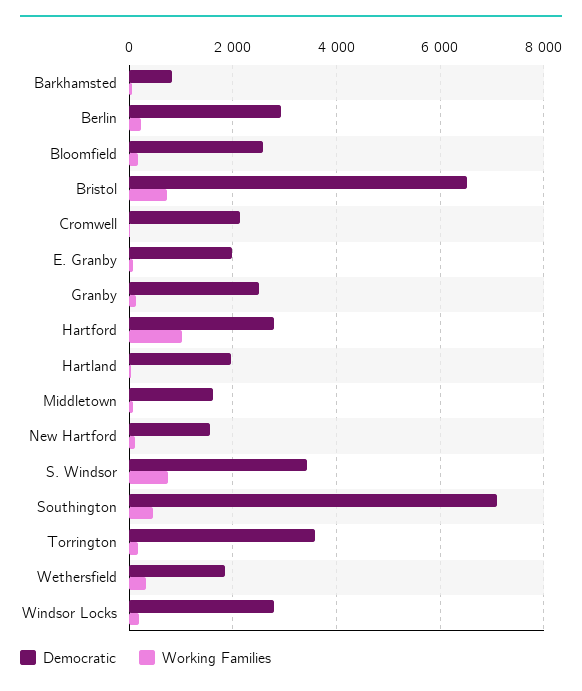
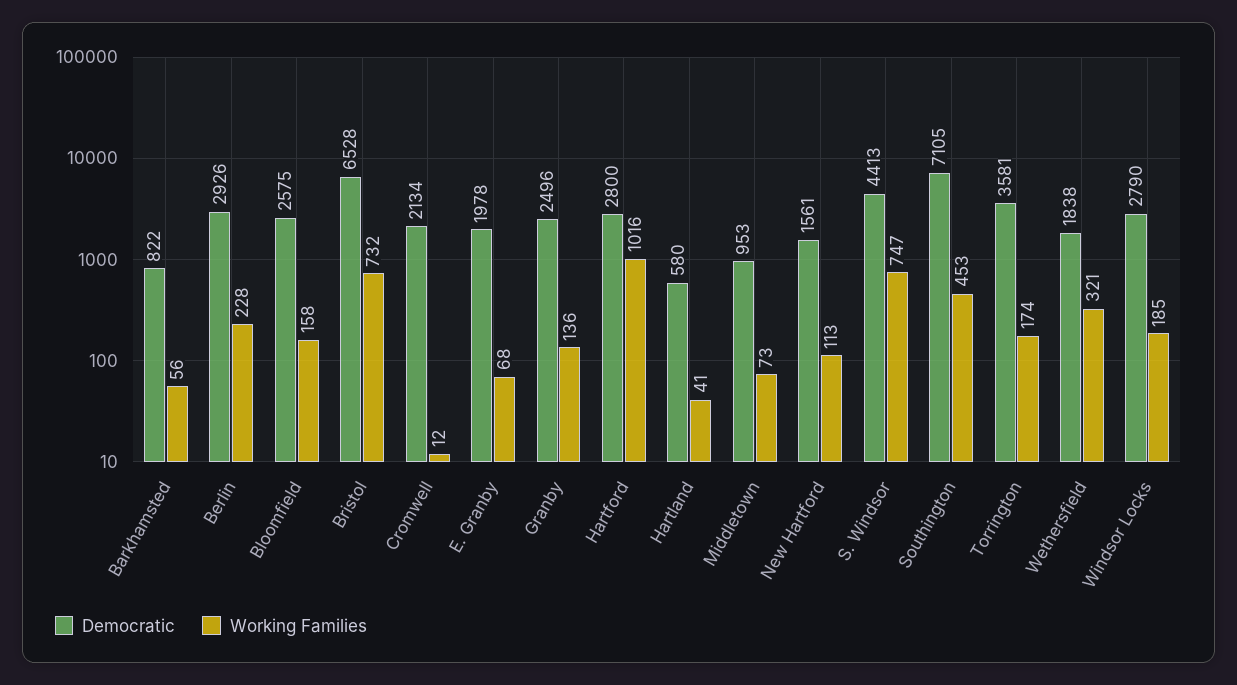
  {
    "Democratic": {
      "Barkhamsted": 822,
      "Berlin": 2926,
      "Bloomfield": 2575,
      "Bristol": 6528,
      "Cromwell": 2134,
      "E. Granby": 1978,
      "Granby": 2496,
      "Hartford": 2800,
-     "Hartland": 2000,
+     "Hartland": 580,
-     "Middletown": 1600,
+     "Middletown": 953,
      "New Hartford": 1561,
-     "S. Windsor": 3400,
+     "S. Windsor": 4413,
      "Southington": 7105,
      "Torrington": 3581,
      "Wethersfield": 1838,
      "Windsor Locks": 2790
    },
    "Working Families": {
      "Barkhamsted": 56,
      "Berlin": 228,
      "Bloomfield": 158,
      "Bristol": 732,
      "Cromwell": 12,
      "E. Granby": 68,
      "Granby": 136,
      "Hartford": 1016,
      "Hartland": 41,
      "Middletown": 73,
      "New Hartford": 113,
      "S. Windsor": 747,
      "Southington": 453,
      "Torrington": 174,
      "Wethersfield": 321,
      "Windsor Locks": 185
    }
  }

